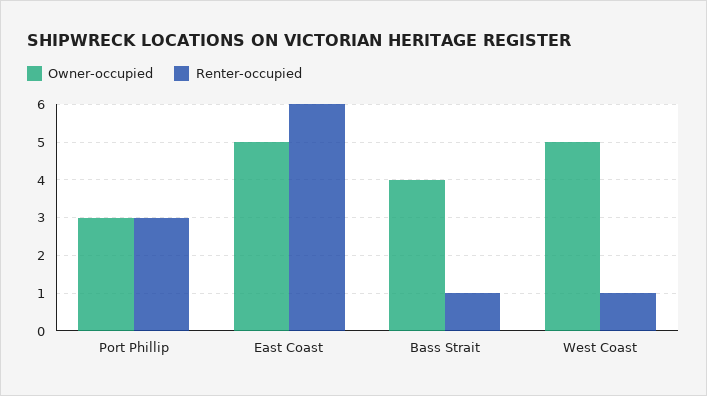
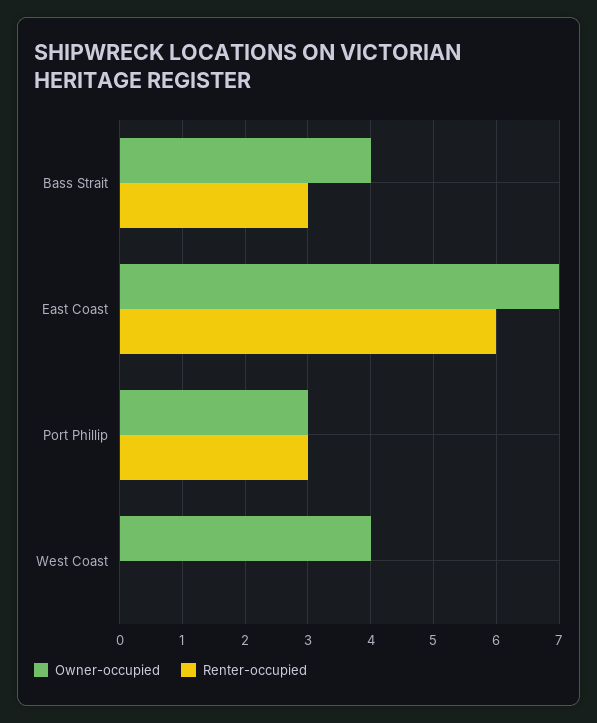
  {
    "Owner-occupied": {
      "Port Phillip": 3,
-     "East Coast": 5,
+     "East Coast": 7,
      "Bass Strait": 4,
-     "West Coast": 5
+     "West Coast": 4
    },
    "Renter-occupied": {
      "Port Phillip": 3,
      "East Coast": 6,
-     "Bass Strait": 1,
+     "Bass Strait": 3,
-     "West Coast": 1
+     "West Coast": 0
    }
  }

